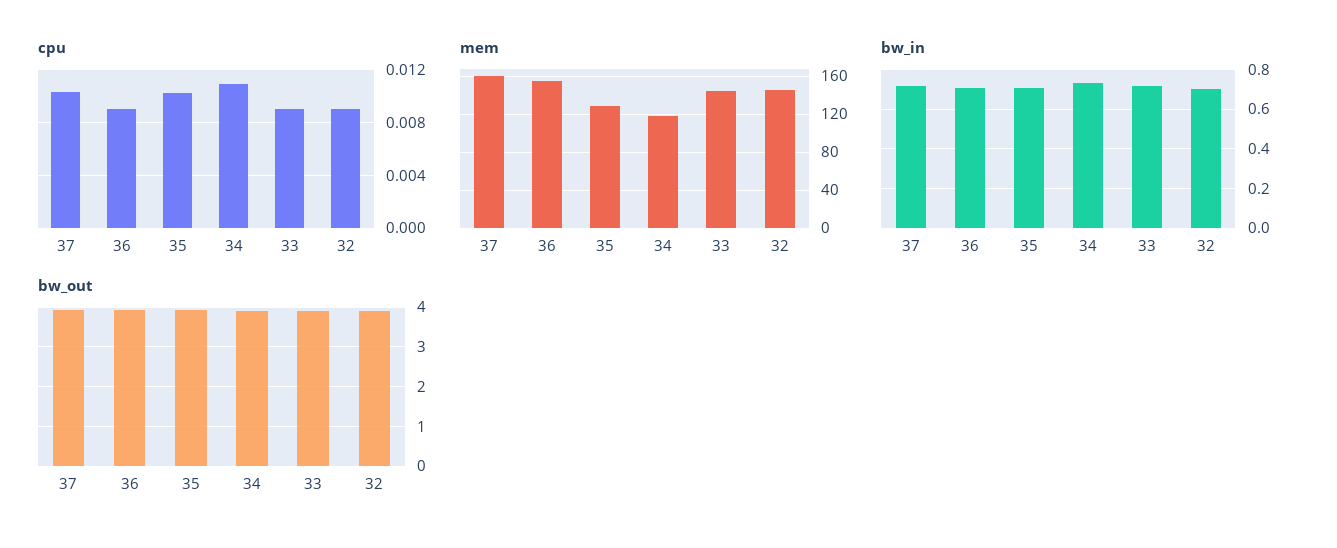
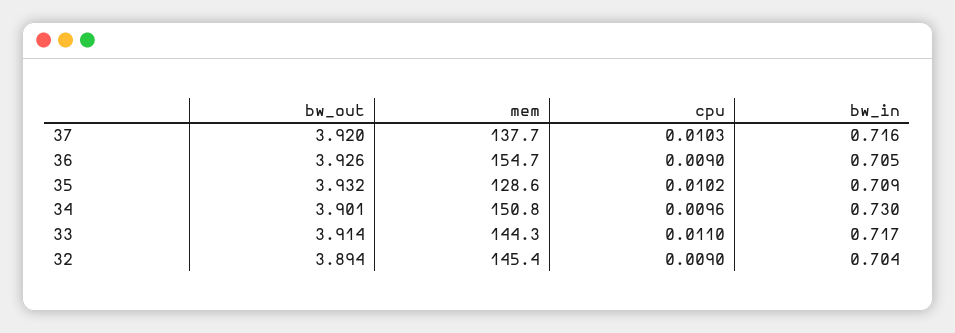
  {
    "cpu": {
      "37": 0.0103,
      "36": 0.009,
      "35": 0.0102,
-     "34": 0.011,
+     "34": 0.0096,
-     "33": 0.009,
+     "33": 0.011,
      "32": 0.009
    },
    "mem": {
-     "37": 160,
+     "37": 137.7,
      "36": 154.7,
      "35": 128.6,
-     "34": 120,
+     "34": 150.8,
      "33": 144.3,
      "32": 145.4
    },
    "bw_in": {
      "37": 0.716,
      "36": 0.705,
      "35": 0.709,
      "34": 0.73,
      "33": 0.717,
      "32": 0.704
    },
    "bw_out": {
      "37": 3.92,
      "36": 3.926,
      "35": 3.932,
      "34": 3.901,
      "33": 3.914,
      "32": 3.894
    }
  }

